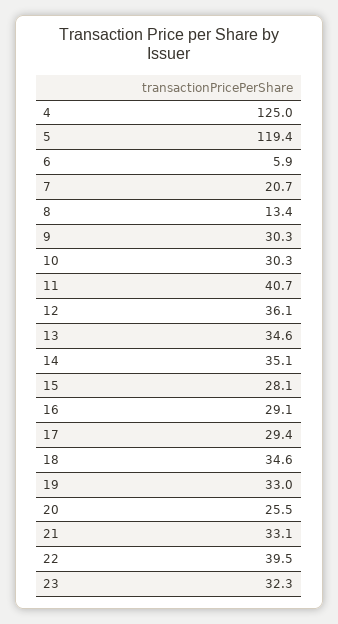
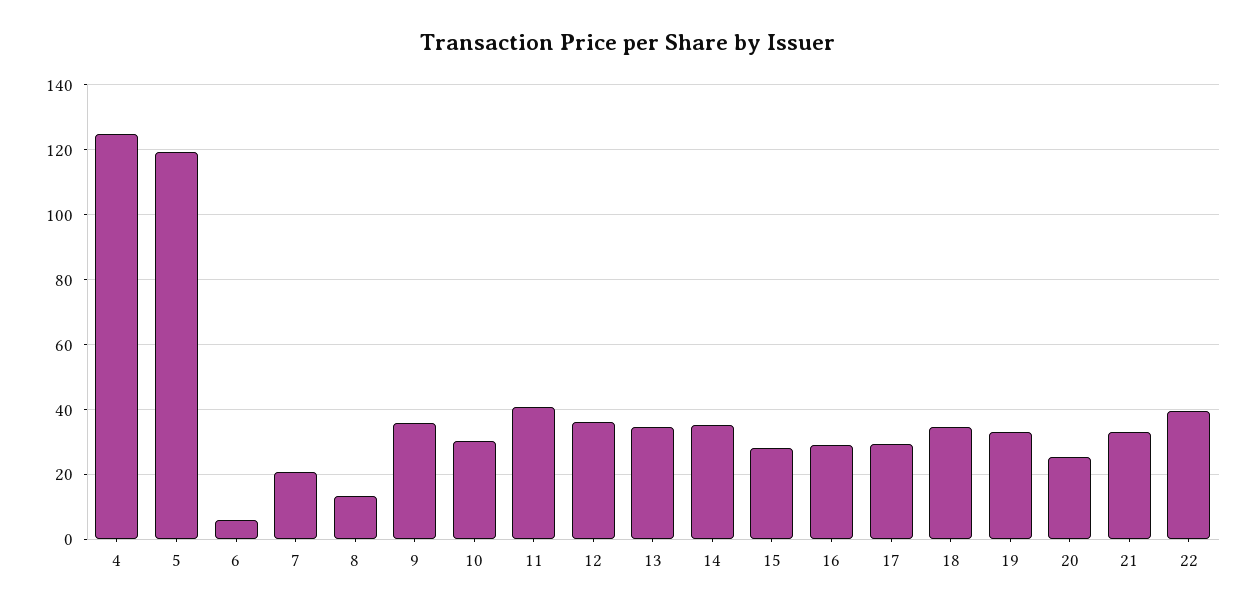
  {
    "4": 125,
    "5": 119.4,
    "6": 5.9,
    "7": 20.7,
    "8": 13.4,
-   "9": 30.3,
+   "9": 36,
    "10": 30.3,
    "11": 40.7,
    "12": 36.1,
    "13": 34.6,
    "14": 35.1,
    "15": 28.1,
    "16": 29.1,
    "17": 29.4,
    "18": 34.6,
    "19": 33,
    "20": 25.5,
    "21": 33.1,
-   "22": 39.5,
+   "22": 39.5
-   "23": 32.3
  }

